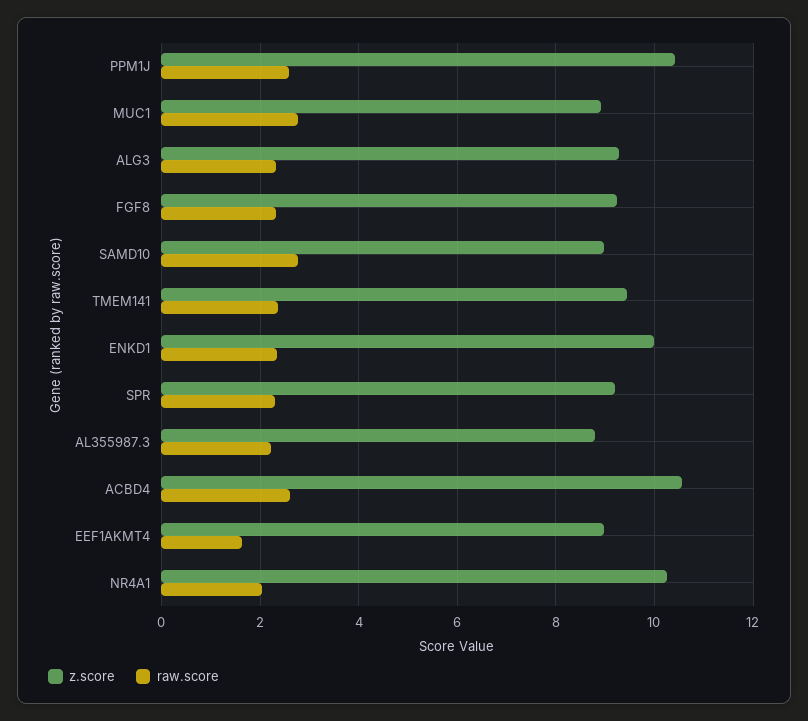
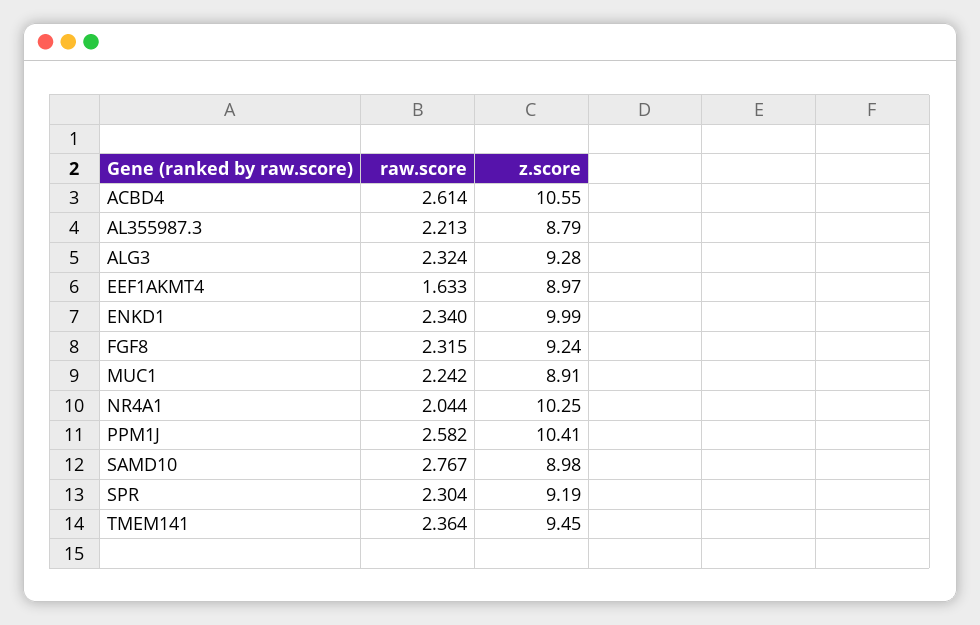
  {
    "z.score": {
      "PPM1J": 10.41,
      "MUC1": 8.91,
      "ALG3": 9.28,
      "FGF8": 9.24,
      "SAMD10": 8.98,
      "TMEM141": 9.45,
      "ENKD1": 9.99,
      "SPR": 9.19,
      "AL355987.3": 8.79,
      "ACBD4": 10.55,
      "EEF1AKMT4": 8.97,
      "NR4A1": 10.25
    },
    "raw.score": {
      "PPM1J": 2.582,
-     "MUC1": 2.8,
+     "MUC1": 2.242,
      "ALG3": 2.324,
      "FGF8": 2.315,
      "SAMD10": 2.767,
      "TMEM141": 2.364,
      "ENKD1": 2.34,
      "SPR": 2.304,
      "AL355987.3": 2.213,
      "ACBD4": 2.614,
      "EEF1AKMT4": 1.633,
      "NR4A1": 2.044
    }
  }

